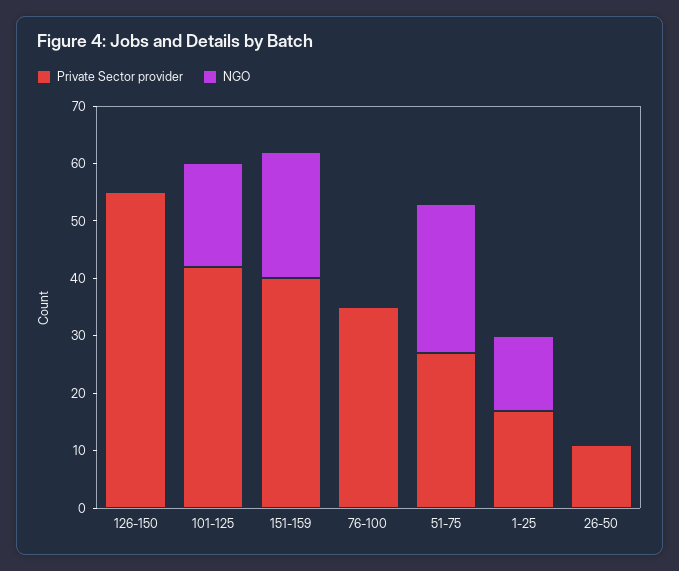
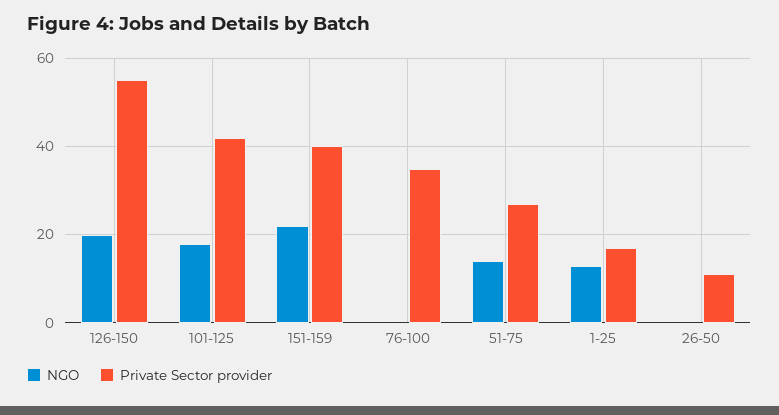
  {
    "Private Sector provider": {
      "126-150": 55,
      "101-125": 40,
      "151-159": 40,
      "76-100": 35,
      "51-75": 25,
      "1-25": 15,
      "26-50": 10
    },
    "NGO": {
-     "126-150": 0,
+     "126-150": 20,
      "101-125": 20,
      "151-159": 20,
      "76-100": 0,
-     "51-75": 25,
+     "51-75": 15,
      "1-25": 15,
      "26-50": 0
    }
  }

